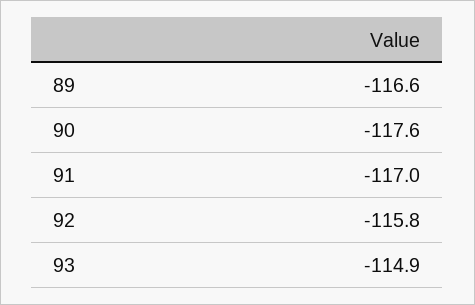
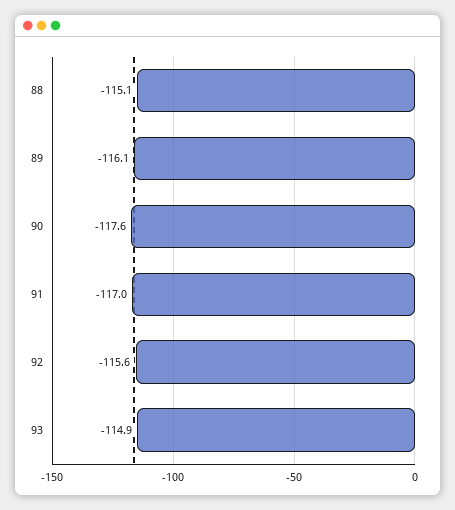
  {
-   "89": -116.6,
+   "89": -116.1,
    "90": -117.6,
    "91": -117,
-   "92": -115.8,
+   "92": -115.6,
-   "93": -114.9
+   "93": -114.9,
+   "88": -115.1
  }

